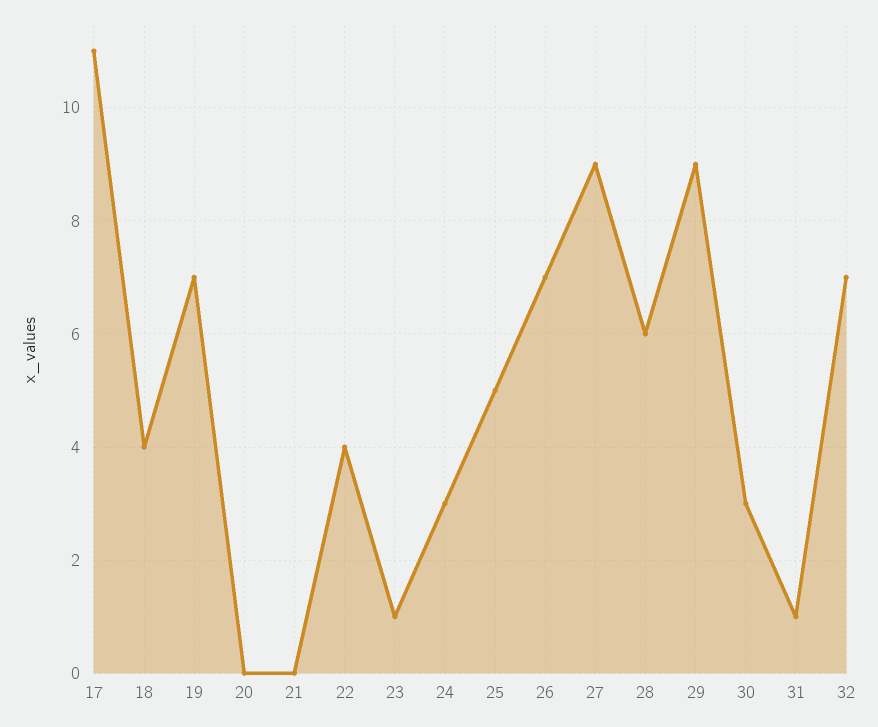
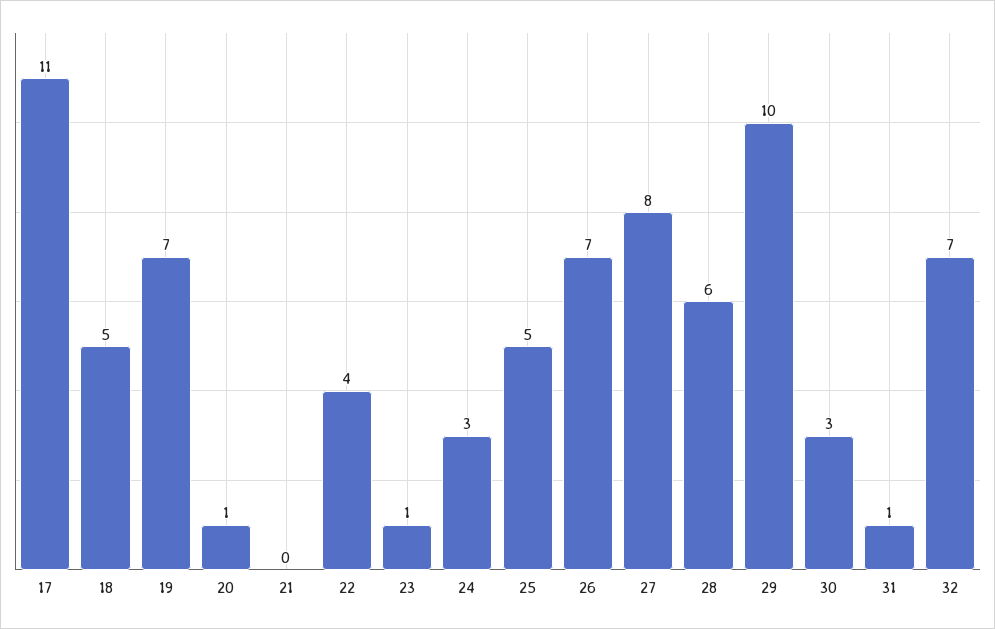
  {
    "17": 11,
-   "18": 4,
+   "18": 5,
    "19": 7,
-   "20": 0,
+   "20": 1,
    "21": 0,
    "22": 4,
    "23": 1,
    "24": 3,
    "25": 5,
    "26": 7,
-   "27": 9,
+   "27": 8,
    "28": 6,
-   "29": 9,
+   "29": 10,
    "30": 3,
    "31": 1,
    "32": 7
  }

